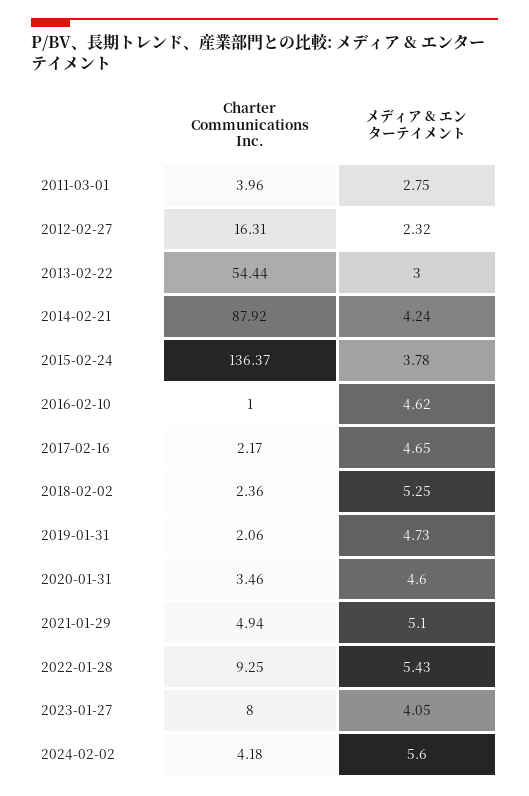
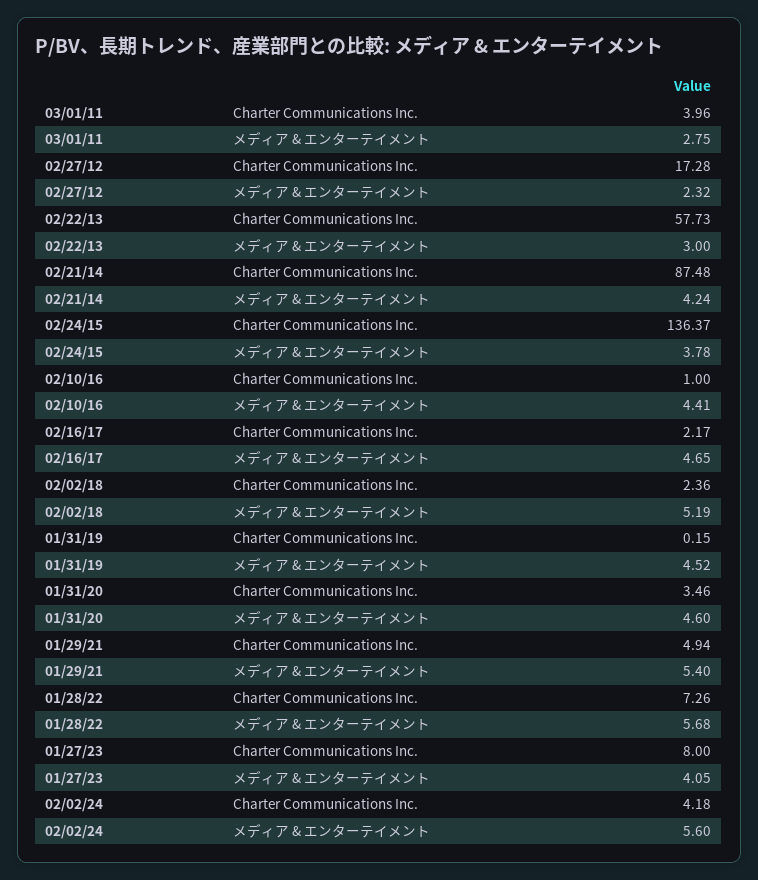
  {
    "Charter Communications Inc.": {
      "2011-03-01": 3.96,
-     "2012-02-27": 16.31,
+     "2012-02-27": 17.28,
-     "2013-02-22": 54.44,
+     "2013-02-22": 57.73,
-     "2014-02-21": 87.92,
+     "2014-02-21": 87.48,
      "2015-02-24": 136.37,
      "2016-02-10": 1,
      "2017-02-16": 2.17,
      "2018-02-02": 2.36,
-     "2019-01-31": 2.06,
+     "2019-01-31": 0.15,
      "2020-01-31": 3.46,
      "2021-01-29": 4.94,
-     "2022-01-28": 9.25,
+     "2022-01-28": 7.26,
      "2023-01-27": 8,
      "2024-02-02": 4.18
    },
    "メディア & エンターテイメント": {
      "2011-03-01": 2.75,
      "2012-02-27": 2.32,
      "2013-02-22": 3,
      "2014-02-21": 4.24,
      "2015-02-24": 3.78,
-     "2016-02-10": 4.62,
+     "2016-02-10": 4.41,
      "2017-02-16": 4.65,
-     "2018-02-02": 5.25,
+     "2018-02-02": 5.19,
-     "2019-01-31": 4.73,
+     "2019-01-31": 4.52,
      "2020-01-31": 4.6,
-     "2021-01-29": 5.1,
+     "2021-01-29": 5.4,
-     "2022-01-28": 5.43,
+     "2022-01-28": 5.68,
      "2023-01-27": 4.05,
      "2024-02-02": 5.6
    }
  }

